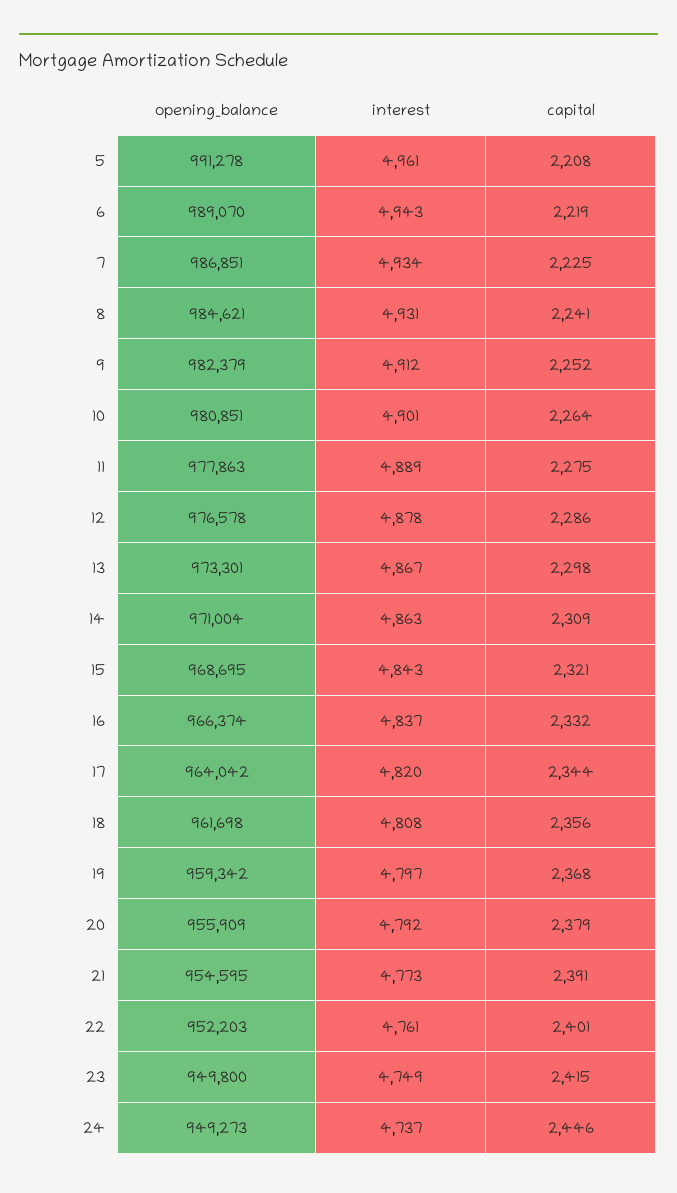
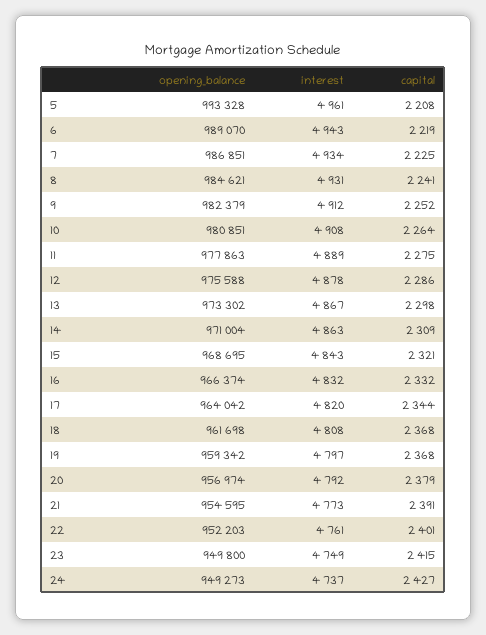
  {
    "opening_balance": {
-     "5": 991278,
+     "5": 993328,
      "6": 989070,
      "7": 986851,
      "8": 984621,
      "9": 982379,
      "10": 980851,
      "11": 977863,
-     "12": 976578,
+     "12": 975588,
-     "13": 973301,
+     "13": 973302,
      "14": 971004,
      "15": 968695,
      "16": 966374,
      "17": 964042,
      "18": 961698,
      "19": 959342,
-     "20": 955909,
+     "20": 956974,
      "21": 954595,
      "22": 952203,
      "23": 949800,
      "24": 949273
    },
    "interest": {
      "5": 4961,
      "6": 4943,
      "7": 4934,
      "8": 4931,
      "9": 4912,
-     "10": 4901,
+     "10": 4908,
      "11": 4889,
      "12": 4878,
      "13": 4867,
      "14": 4863,
      "15": 4843,
-     "16": 4837,
+     "16": 4832,
      "17": 4820,
      "18": 4808,
      "19": 4797,
      "20": 4792,
      "21": 4773,
      "22": 4761,
      "23": 4749,
      "24": 4737
    },
    "capital": {
      "5": 2208,
      "6": 2219,
      "7": 2225,
      "8": 2241,
      "9": 2252,
      "10": 2264,
      "11": 2275,
      "12": 2286,
      "13": 2298,
      "14": 2309,
      "15": 2321,
      "16": 2332,
      "17": 2344,
-     "18": 2356,
+     "18": 2368,
      "19": 2368,
      "20": 2379,
      "21": 2391,
      "22": 2401,
      "23": 2415,
-     "24": 2446
+     "24": 2427
    }
  }

